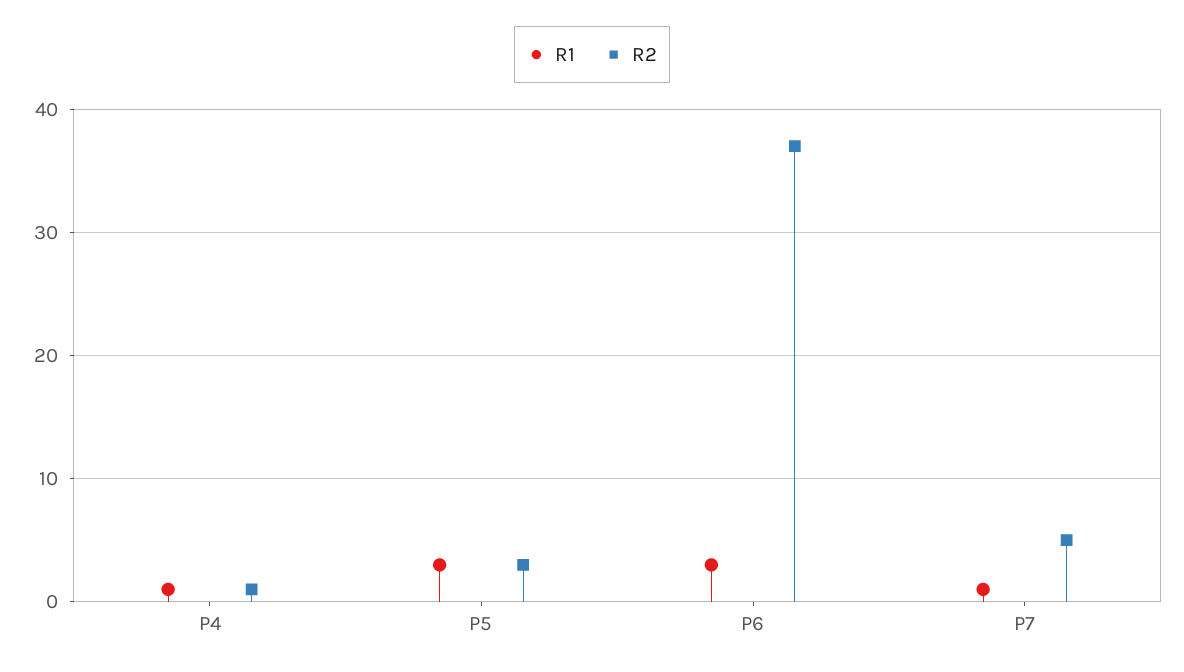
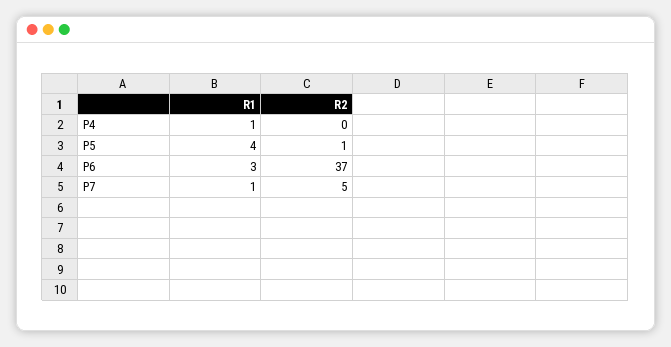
  {
    "R1": {
      "P4": 1,
-     "P5": 3,
+     "P5": 4,
      "P6": 3,
      "P7": 1
    },
    "R2": {
-     "P4": 1,
+     "P4": 0,
-     "P5": 3,
+     "P5": 1,
      "P6": 37,
      "P7": 5
    }
  }

